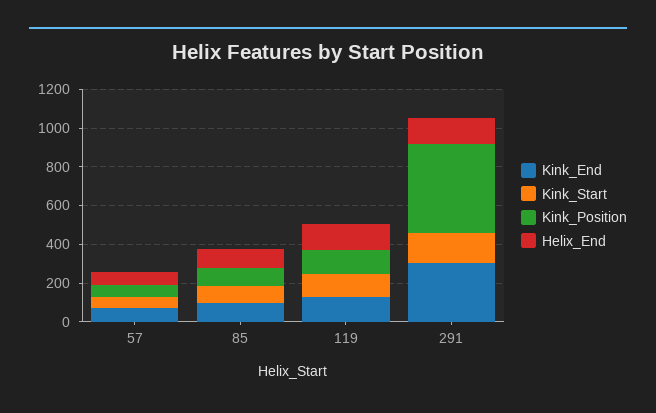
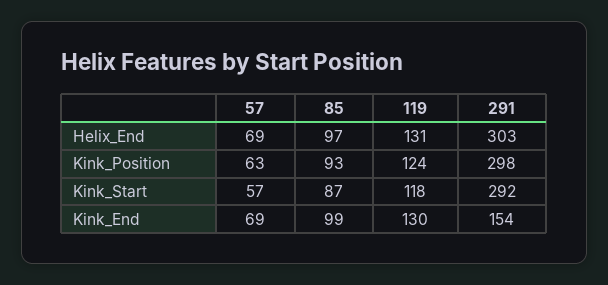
  {
    "Kink_End": {
      "57": 69,
      "85": 99,
      "119": 130,
-     "291": 300
+     "291": 154
    },
    "Kink_Start": {
      "57": 57,
      "85": 87,
      "119": 118,
-     "291": 150
+     "291": 292
    },
    "Kink_Position": {
      "57": 63,
      "85": 93,
      "119": 124,
-     "291": 450
+     "291": 298
    },
    "Helix_End": {
      "57": 69,
      "85": 97,
      "119": 131,
-     "291": 150
+     "291": 303
    }
  }

